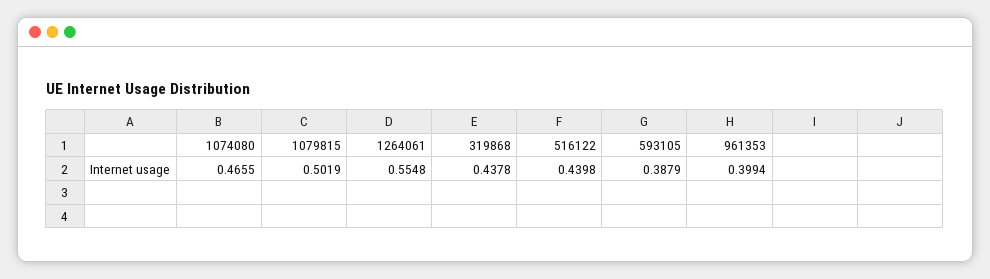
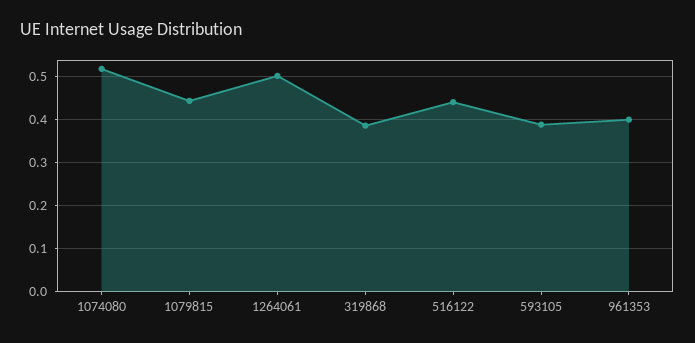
  {
-   "1074080": 0.4655,
+   "1074080": 0.52,
-   "1079815": 0.5019,
+   "1079815": 0.44,
-   "1264061": 0.5548,
+   "1264061": 0.5,
-   "319868": 0.4378,
+   "319868": 0.38,
    "516122": 0.4398,
    "593105": 0.3879,
    "961353": 0.3994
  }

